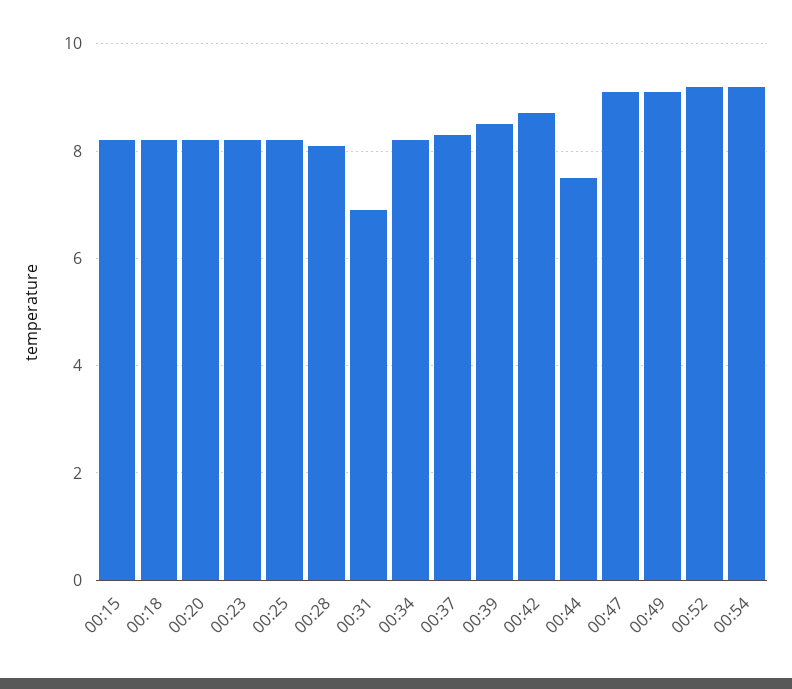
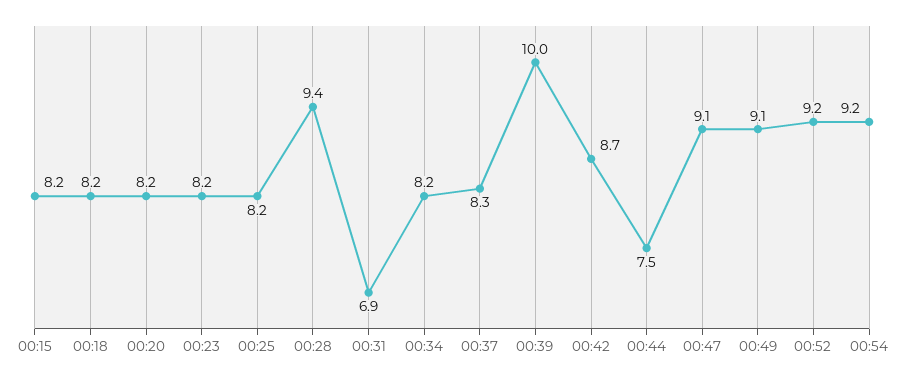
  {
    "00:15": 8.2,
    "00:18": 8.2,
    "00:20": 8.2,
    "00:23": 8.2,
    "00:25": 8.2,
-   "00:28": 8,
+   "00:28": 9.4,
    "00:31": 6.9,
    "00:34": 8.2,
    "00:37": 8.3,
-   "00:39": 8.5,
+   "00:39": 10,
    "00:42": 8.7,
    "00:44": 7.5,
    "00:47": 9.1,
    "00:49": 9.1,
    "00:52": 9.2,
    "00:54": 9.2
  }

